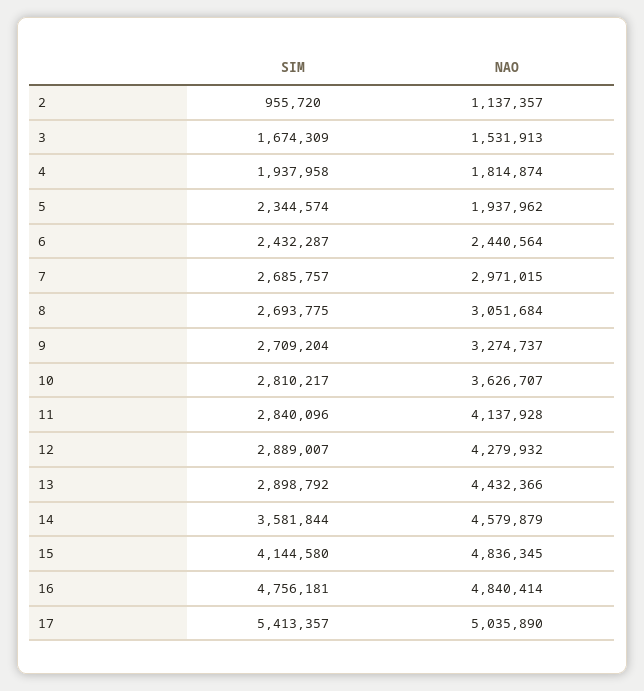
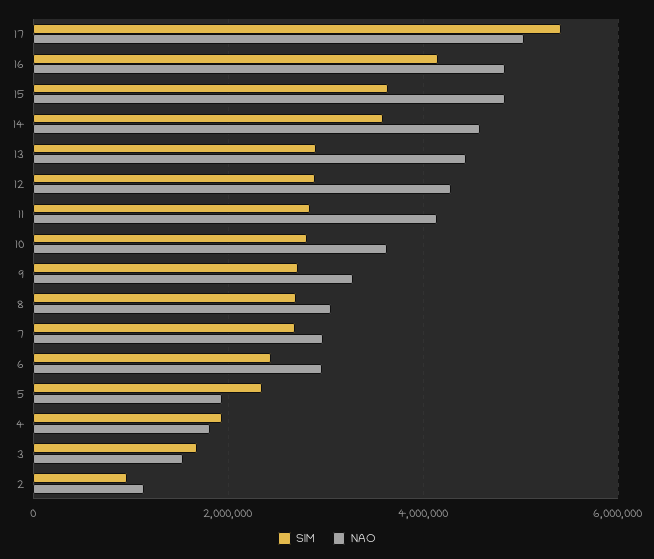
  {
    "SIM": {
      "2": 955720,
      "3": 1674309,
      "4": 1937958,
      "5": 2344574,
      "6": 2432287,
      "7": 2685757,
      "8": 2693775,
      "9": 2709204,
      "10": 2810217,
      "11": 2840096,
      "12": 2889007,
      "13": 2898792,
      "14": 3581844,
-     "15": 4144580,
+     "15": 3600000,
-     "16": 4756181,
+     "16": 4200000,
      "17": 5413357
    },
    "NAO": {
      "2": 1137357,
      "3": 1531913,
      "4": 1814874,
      "5": 1937962,
-     "6": 2440564,
+     "6": 3000000,
      "7": 2971015,
      "8": 3051684,
      "9": 3274737,
      "10": 3626707,
      "11": 4137928,
      "12": 4279932,
      "13": 4432366,
      "14": 4579879,
      "15": 4836345,
      "16": 4840414,
      "17": 5035890
    }
  }

